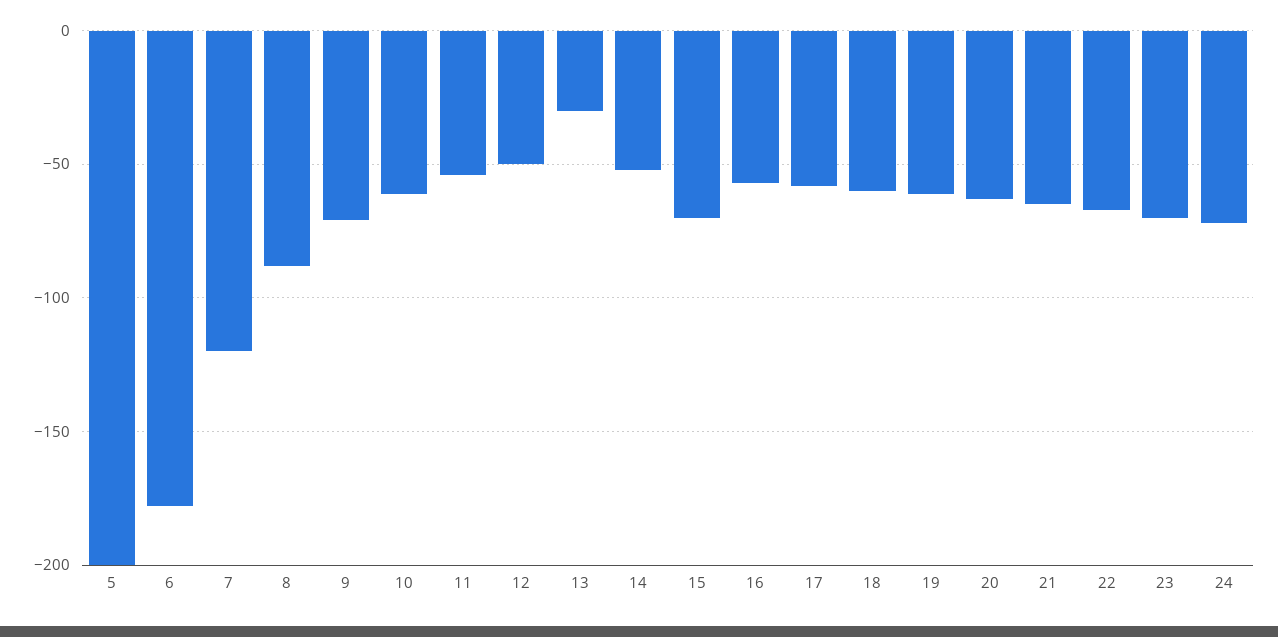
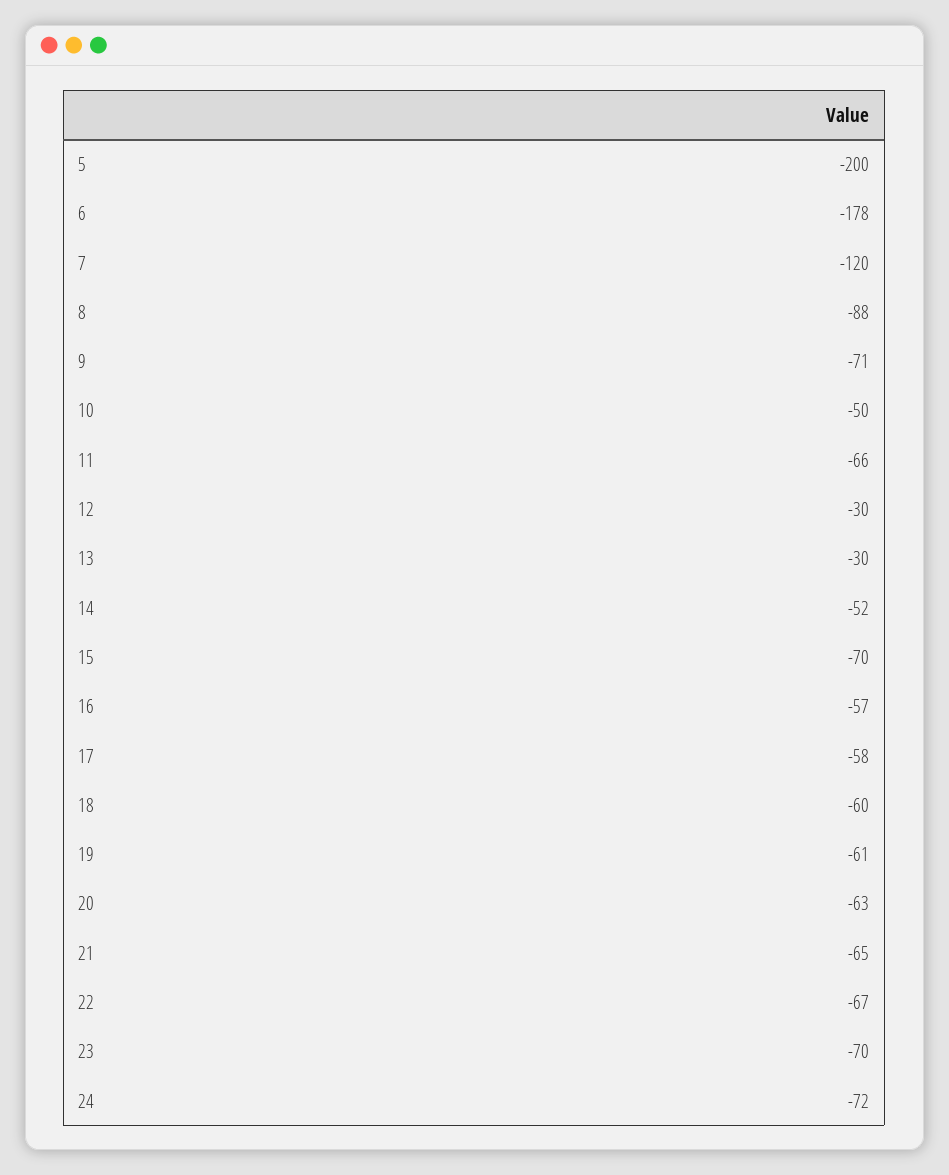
  {
    "5": -200,
    "6": -178,
    "7": -120,
    "8": -88,
    "9": -71,
-   "10": -60,
+   "10": -50,
-   "11": -55,
+   "11": -66,
-   "12": -50,
+   "12": -30,
    "13": -30,
    "14": -52,
    "15": -70,
    "16": -57,
    "17": -58,
    "18": -60,
    "19": -61,
    "20": -63,
    "21": -65,
    "22": -67,
    "23": -70,
    "24": -72
  }

